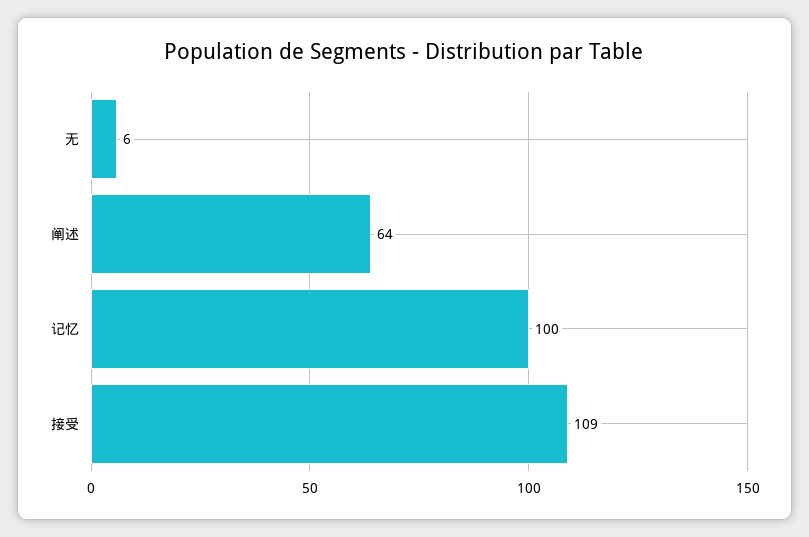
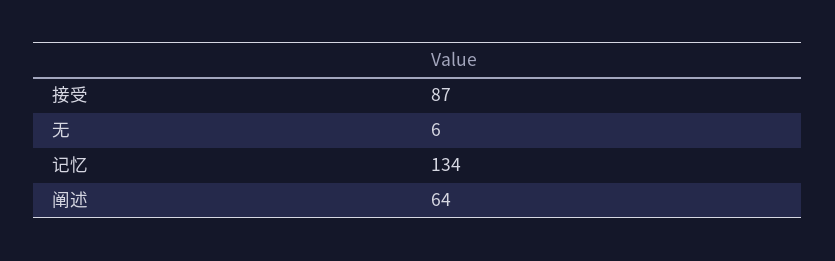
  {
    "无": 6,
    "阐述": 64,
-   "记忆": 100,
+   "记忆": 134,
-   "接受": 109
+   "接受": 87
  }

